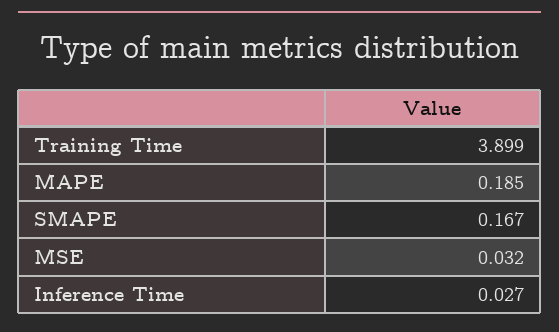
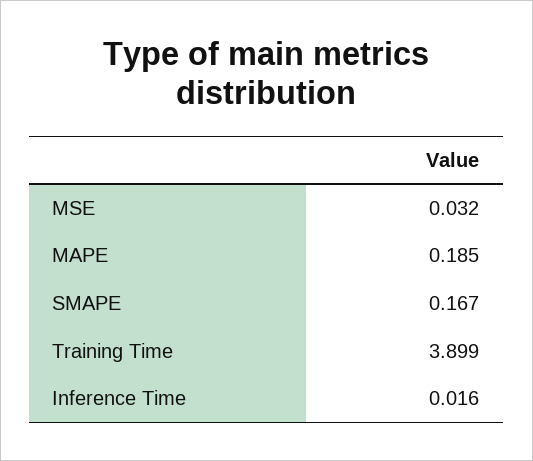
  {
    "Training Time": 3.899,
    "MAPE": 0.185,
    "SMAPE": 0.167,
    "MSE": 0.032,
-   "Inference Time": 0.027
+   "Inference Time": 0.016
  }

